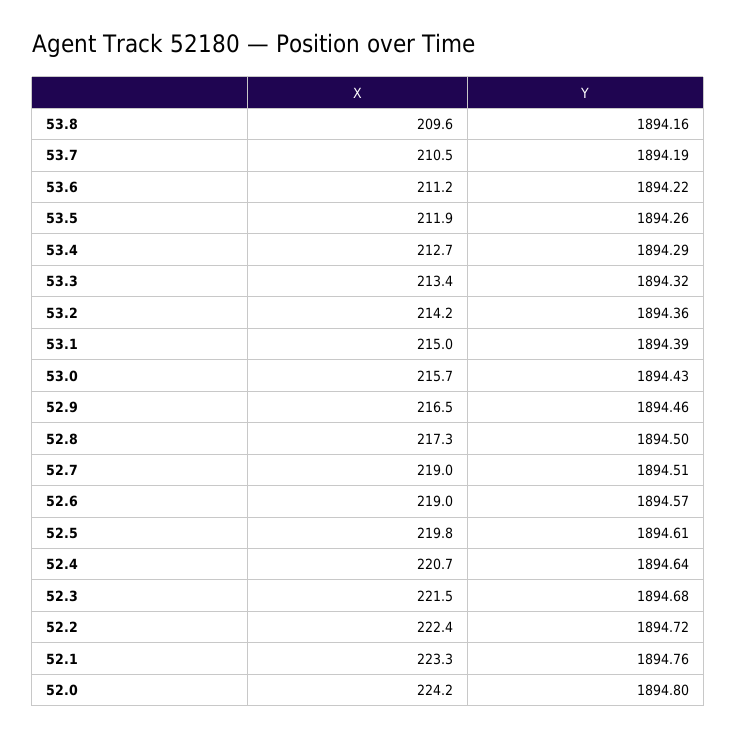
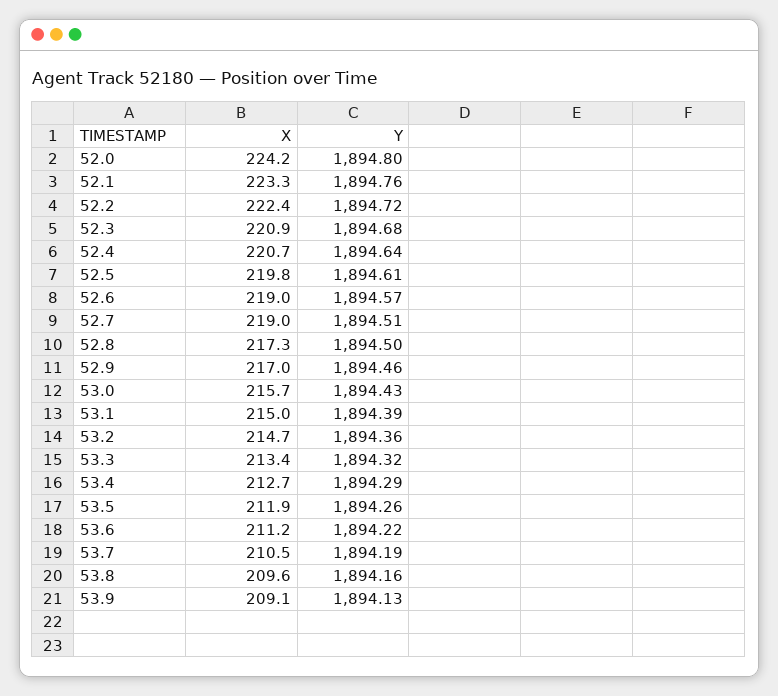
  {
    "X": {
      "53.8": 209.6,
      "53.7": 210.5,
      "53.6": 211.2,
      "53.5": 211.9,
      "53.4": 212.7,
      "53.3": 213.4,
-     "53.2": 214.2,
+     "53.2": 214.7,
      "53.1": 215,
      "53.0": 215.7,
-     "52.9": 216.5,
+     "52.9": 217,
      "52.8": 217.3,
      "52.7": 219,
      "52.6": 219,
      "52.5": 219.8,
      "52.4": 220.7,
-     "52.3": 221.5,
+     "52.3": 220.9,
      "52.2": 222.4,
      "52.1": 223.3,
-     "52.0": 224.2
+     "52.0": 224.2,
+     "53.9": 209.1
    },
    "Y": {
      "53.8": 1894.16,
      "53.7": 1894.19,
      "53.6": 1894.22,
      "53.5": 1894.26,
      "53.4": 1894.29,
      "53.3": 1894.32,
      "53.2": 1894.36,
      "53.1": 1894.39,
      "53.0": 1894.43,
      "52.9": 1894.46,
      "52.8": 1894.5,
      "52.7": 1894.51,
      "52.6": 1894.57,
      "52.5": 1894.61,
      "52.4": 1894.64,
      "52.3": 1894.68,
      "52.2": 1894.72,
      "52.1": 1894.76,
-     "52.0": 1894.8
+     "52.0": 1894.8,
+     "53.9": 1894.13
    }
  }

